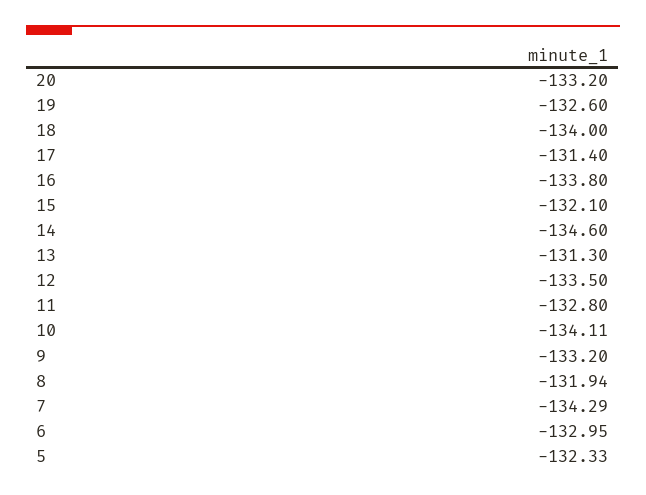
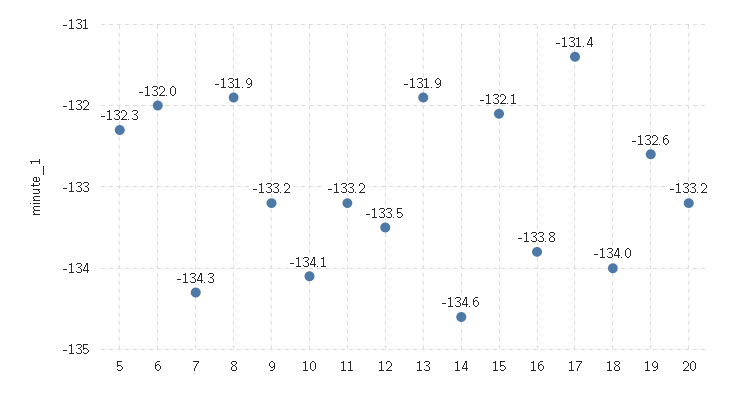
  {
    "20": -133.2,
    "19": -132.6,
    "18": -134,
    "17": -131.4,
    "16": -133.8,
    "15": -132.1,
    "14": -134.6,
-   "13": -131.3,
+   "13": -131.9,
    "12": -133.5,
-   "11": -132.8,
+   "11": -133.2,
    "10": -134.11,
    "9": -133.2,
    "8": -131.94,
    "7": -134.29,
-   "6": -132.95,
+   "6": -132,
    "5": -132.33
  }

